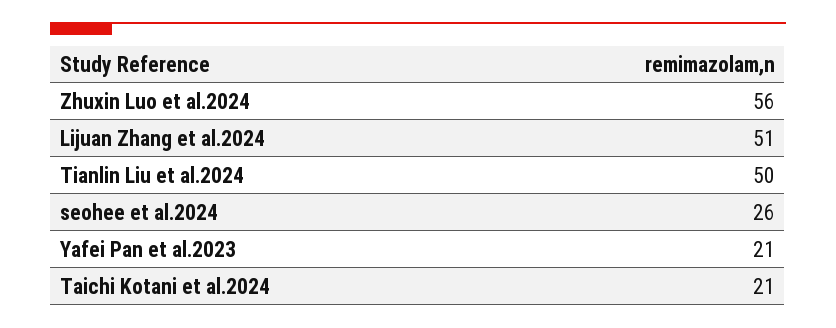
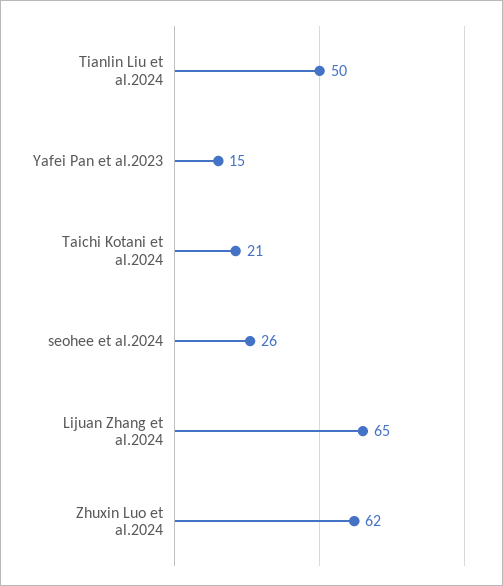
  {
-   "Zhuxin Luo et al.2024": 56,
+   "Zhuxin Luo et al.2024": 62,
-   "Lijuan Zhang et al.2024": 51,
+   "Lijuan Zhang et al.2024": 65,
    "Tianlin Liu et al.2024": 50,
    "seohee et al.2024": 26,
-   "Yafei Pan et al.2023": 21,
+   "Yafei Pan et al.2023": 15,
    "Taichi Kotani et al.2024": 21
  }

